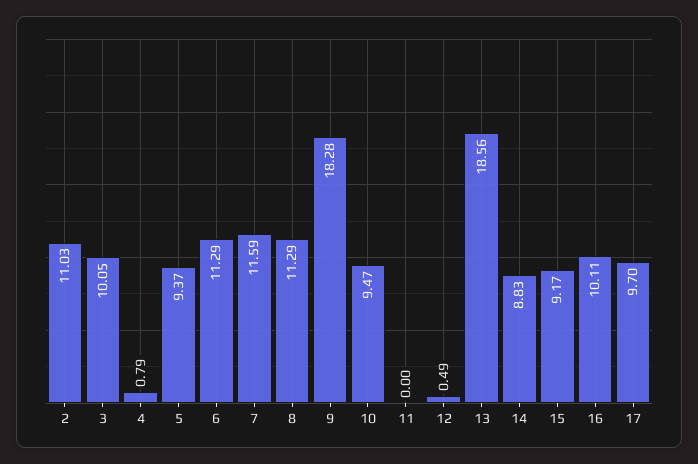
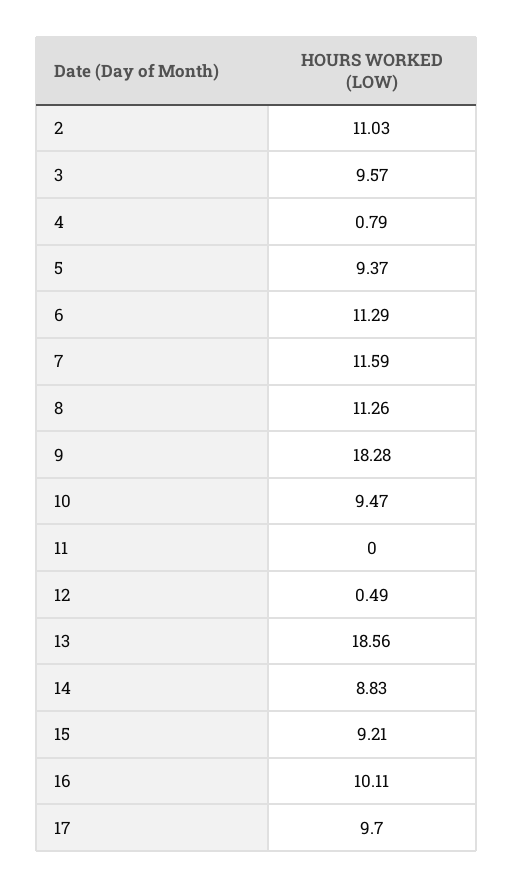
  {
    "2": 11.03,
-   "3": 10.05,
+   "3": 9.57,
    "4": 0.79,
    "5": 9.37,
    "6": 11.29,
    "7": 11.59,
-   "8": 11.29,
+   "8": 11.26,
    "9": 18.28,
    "10": 9.47,
    "11": 0,
    "12": 0.49,
    "13": 18.56,
    "14": 8.83,
-   "15": 9.17,
+   "15": 9.21,
    "16": 10.11,
    "17": 9.7
  }

